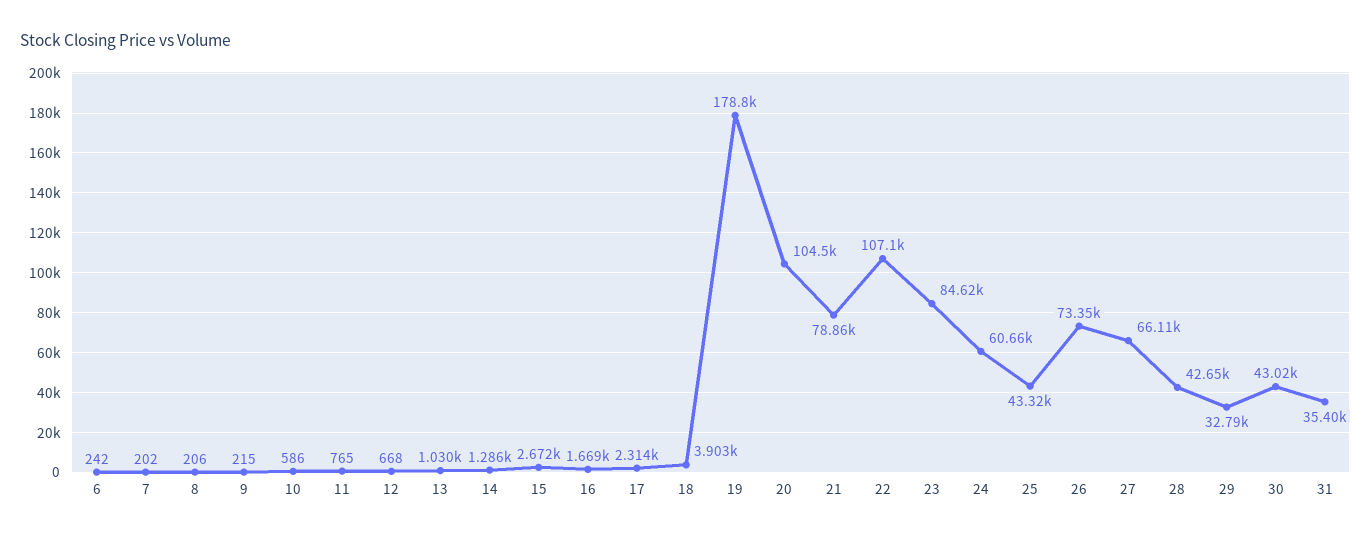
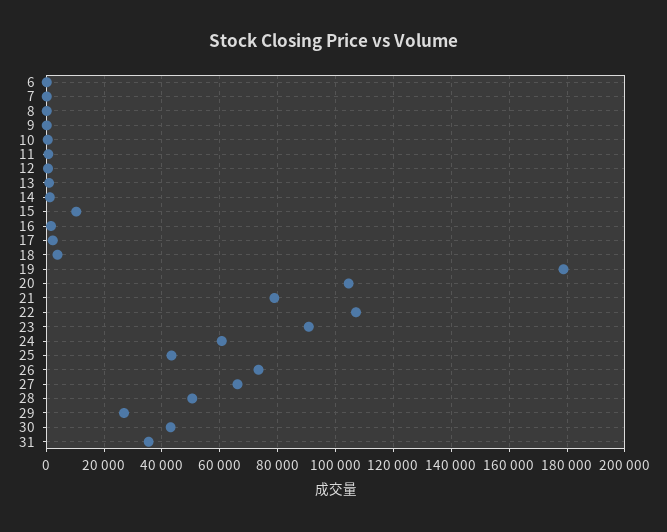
  {
    "6": 242,
    "7": 202,
    "8": 206,
    "9": 215,
    "10": 586,
    "11": 765,
    "12": 668,
    "13": 1030,
    "14": 1286,
-   "15": 2672,
+   "15": 10000,
    "16": 1669,
    "17": 2314,
    "18": 3903,
    "19": 178800,
    "20": 104500,
    "21": 78860,
    "22": 107100,
-   "23": 84620,
+   "23": 90000,
    "24": 60660,
    "25": 43320,
    "26": 73350,
    "27": 66110,
-   "28": 42650,
+   "28": 50000,
-   "29": 32790,
+   "29": 27500,
    "30": 43020,
    "31": 35400
  }

